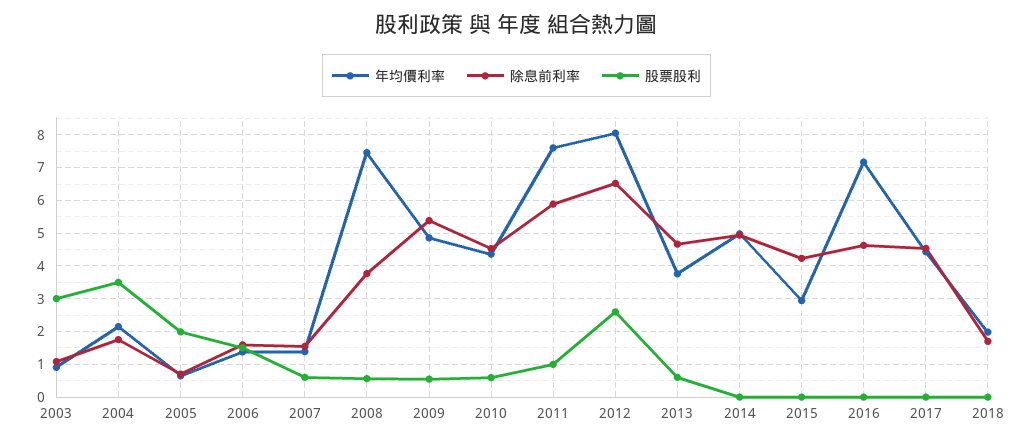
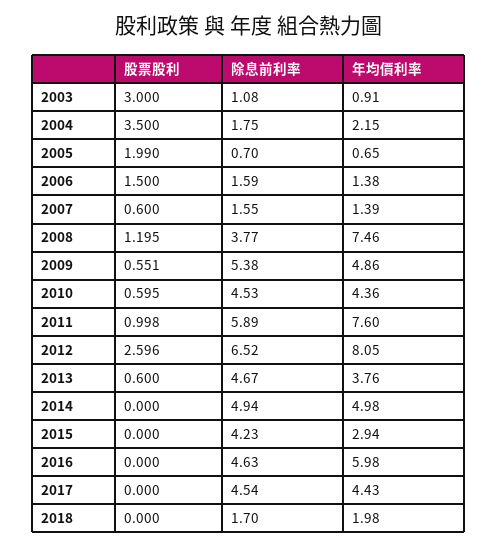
  {
    "年均價利率": {
      "2003": 0.91,
      "2004": 2.15,
      "2005": 0.65,
      "2006": 1.38,
      "2007": 1.39,
      "2008": 7.46,
      "2009": 4.86,
      "2010": 4.36,
      "2011": 7.6,
      "2012": 8.05,
      "2013": 3.76,
      "2014": 4.98,
      "2015": 2.94,
-     "2016": 7.2,
+     "2016": 5.98,
      "2017": 4.43,
      "2018": 1.98
    },
    "除息前利率": {
      "2003": 1.08,
      "2004": 1.75,
      "2005": 0.7,
      "2006": 1.59,
      "2007": 1.55,
      "2008": 3.77,
      "2009": 5.38,
      "2010": 4.53,
      "2011": 5.89,
      "2012": 6.52,
      "2013": 4.67,
      "2014": 4.94,
      "2015": 4.23,
      "2016": 4.63,
      "2017": 4.54,
      "2018": 1.7
    },
    "股票股利": {
      "2003": 3,
      "2004": 3.5,
      "2005": 1.99,
      "2006": 1.5,
      "2007": 0.6,
-     "2008": 0.6,
+     "2008": 1.195,
      "2009": 0.551,
      "2010": 0.595,
      "2011": 0.998,
      "2012": 2.596,
      "2013": 0.6,
      "2014": 0,
      "2015": 0,
      "2016": 0,
      "2017": 0,
      "2018": 0
    }
  }

